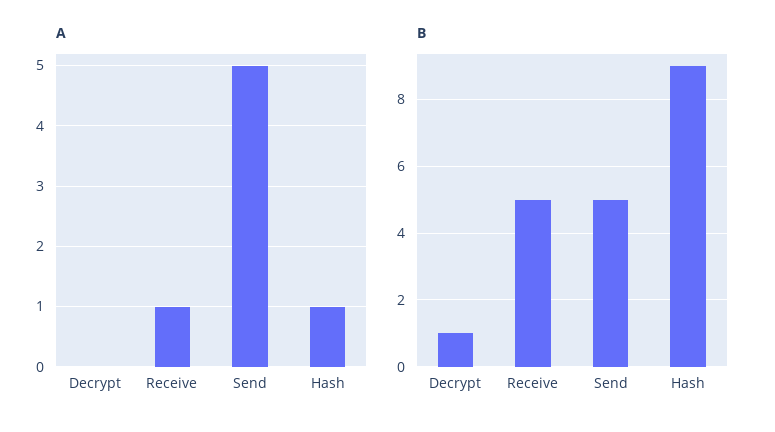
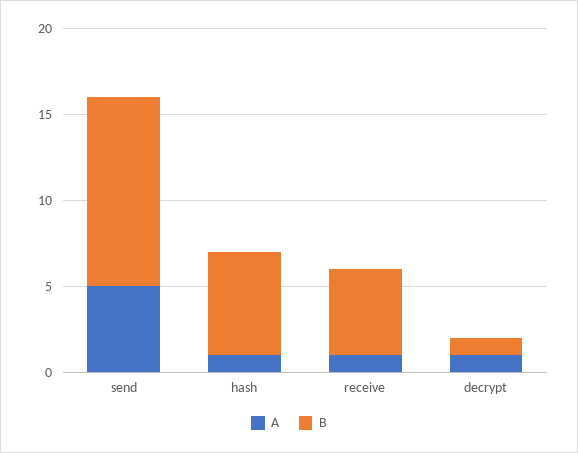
  {
    "A": {
-     "Decrypt": 0,
+     "Decrypt": 1,
      "Receive": 1,
      "Send": 5,
      "Hash": 1
    },
    "B": {
      "Decrypt": 1,
      "Receive": 5,
-     "Send": 5,
+     "Send": 11,
-     "Hash": 9
+     "Hash": 6
    }
  }

